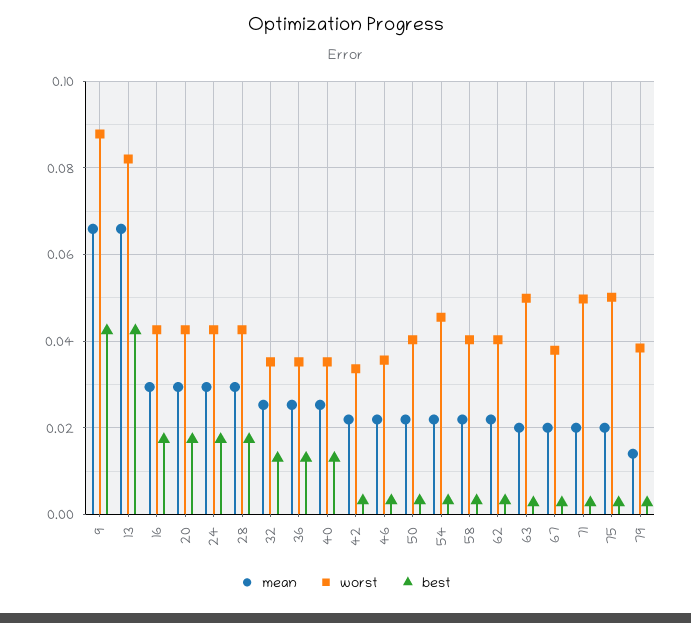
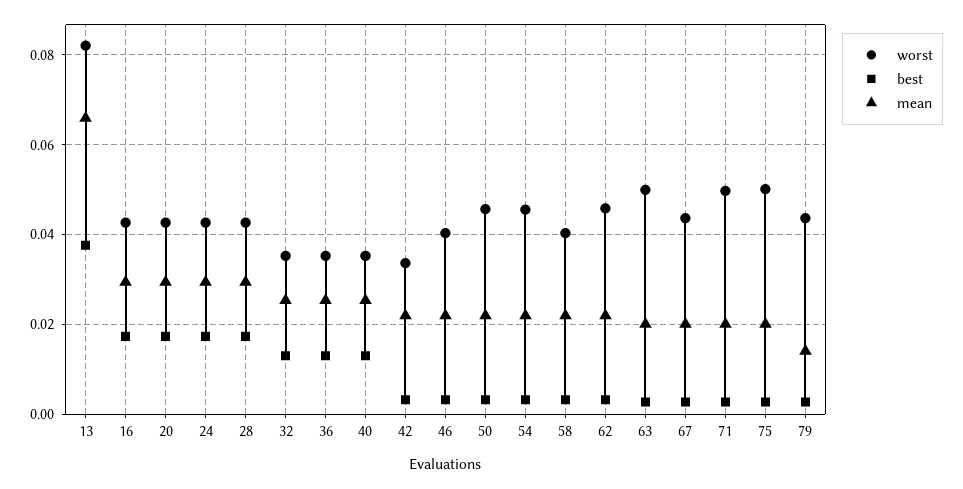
  {
    "mean": {
-     "9": 0.066,
      "13": 0.066,
      "16": 0.03,
      "20": 0.03,
      "24": 0.03,
      "28": 0.03,
      "32": 0.026,
      "36": 0.026,
      "40": 0.026,
      "42": 0.022,
      "46": 0.022,
      "50": 0.022,
      "54": 0.022,
      "58": 0.022,
      "62": 0.022,
      "63": 0.02,
      "67": 0.02,
      "71": 0.02,
      "75": 0.02,
      "79": 0.014
    },
    "worst": {
-     "9": 0.088,
      "13": 0.082,
      "16": 0.042,
      "20": 0.042,
      "24": 0.042,
      "28": 0.042,
      "32": 0.036,
      "36": 0.036,
      "40": 0.036,
      "42": 0.034,
-     "46": 0.036,
+     "46": 0.04,
-     "50": 0.04,
+     "50": 0.046,
      "54": 0.046,
      "58": 0.04,
-     "62": 0.04,
+     "62": 0.046,
      "63": 0.05,
-     "67": 0.038,
+     "67": 0.044,
      "71": 0.05,
      "75": 0.05,
-     "79": 0.038
+     "79": 0.044
    },
    "best": {
-     "9": 0.042,
-     "13": 0.042,
+     "13": 0.038,
      "16": 0.018,
      "20": 0.018,
      "24": 0.018,
      "28": 0.018,
      "32": 0.014,
      "36": 0.014,
      "40": 0.014,
      "42": 0.004,
      "46": 0.004,
      "50": 0.004,
      "54": 0.004,
      "58": 0.004,
      "62": 0.004,
      "63": 0.002,
      "67": 0.002,
      "71": 0.002,
      "75": 0.002,
      "79": 0.002
    }
  }

